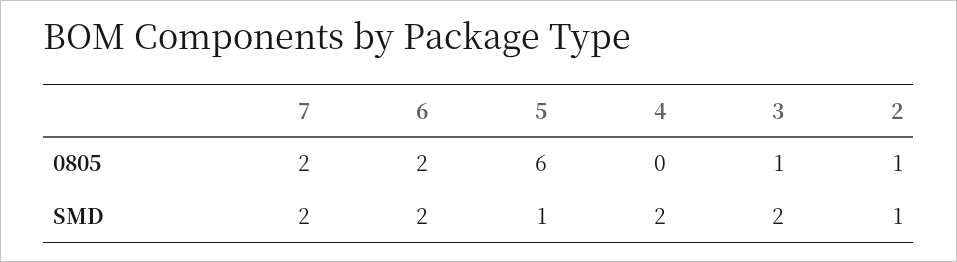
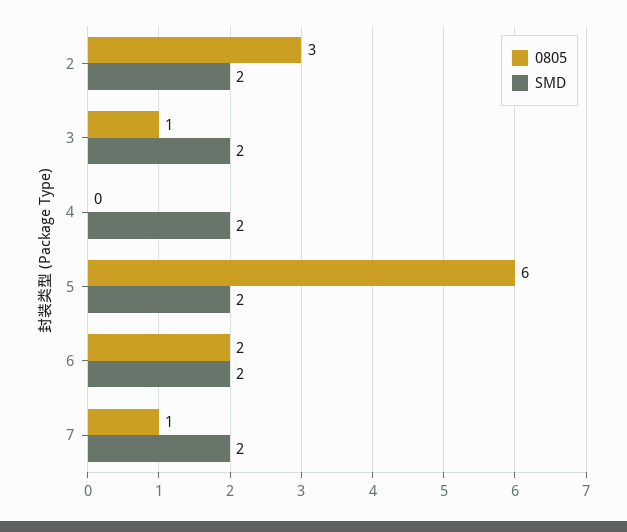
  {
    "0805": {
-     "7": 2,
+     "7": 1,
      "6": 2,
      "5": 6,
      "4": 0,
      "3": 1,
-     "2": 1
+     "2": 3
    },
    "SMD": {
      "7": 2,
      "6": 2,
-     "5": 1,
+     "5": 2,
      "4": 2,
      "3": 2,
-     "2": 1
+     "2": 2
    }
  }

